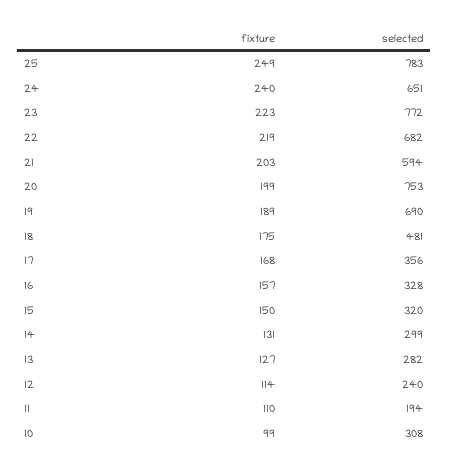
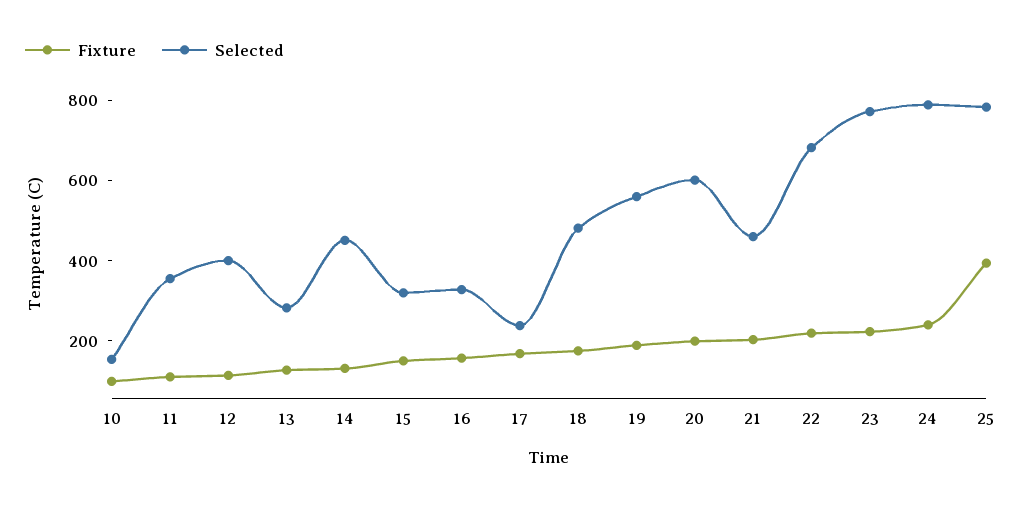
  {
    "fixture": {
-     "25": 249,
+     "25": 400,
      "24": 240,
      "23": 223,
      "22": 219,
      "21": 203,
      "20": 199,
      "19": 189,
      "18": 175,
      "17": 168,
      "16": 157,
      "15": 150,
      "14": 131,
      "13": 127,
      "12": 114,
      "11": 110,
      "10": 99
    },
    "selected": {
      "25": 783,
-     "24": 651,
+     "24": 800,
      "23": 772,
      "22": 682,
-     "21": 594,
+     "21": 450,
-     "20": 753,
+     "20": 600,
-     "19": 690,
+     "19": 550,
      "18": 481,
-     "17": 356,
+     "17": 250,
      "16": 328,
      "15": 320,
-     "14": 299,
+     "14": 450,
      "13": 282,
-     "12": 240,
+     "12": 400,
-     "11": 194,
+     "11": 350,
-     "10": 308
+     "10": 150
    }
  }

